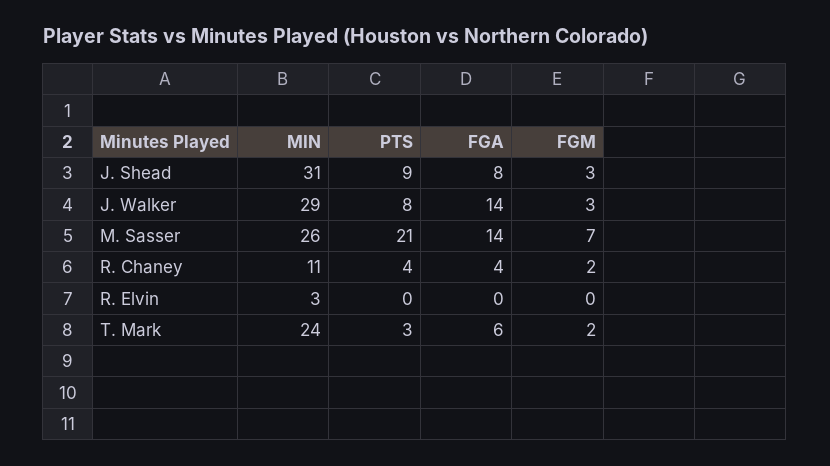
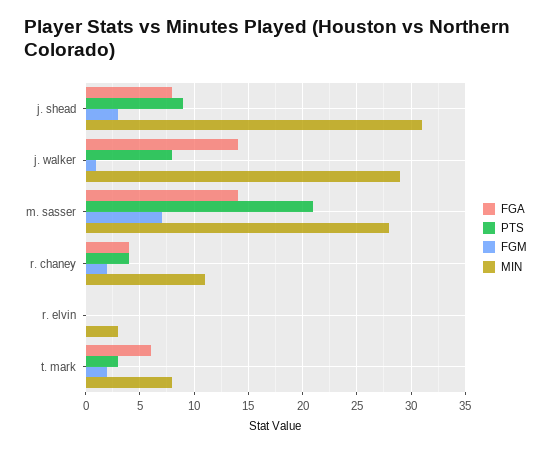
  {
    "MIN": {
      "J. Shead": 31,
      "J. Walker": 29,
-     "M. Sasser": 26,
+     "M. Sasser": 28,
      "R. Chaney": 11,
      "R. Elvin": 3,
-     "T. Mark": 24
+     "T. Mark": 8
    },
    "PTS": {
      "J. Shead": 9,
      "J. Walker": 8,
      "M. Sasser": 21,
      "R. Chaney": 4,
      "R. Elvin": 0,
      "T. Mark": 3
    },
    "FGA": {
      "J. Shead": 8,
      "J. Walker": 14,
      "M. Sasser": 14,
      "R. Chaney": 4,
      "R. Elvin": 0,
      "T. Mark": 6
    },
    "FGM": {
      "J. Shead": 3,
-     "J. Walker": 3,
+     "J. Walker": 1,
      "M. Sasser": 7,
      "R. Chaney": 2,
      "R. Elvin": 0,
      "T. Mark": 2
    }
  }

